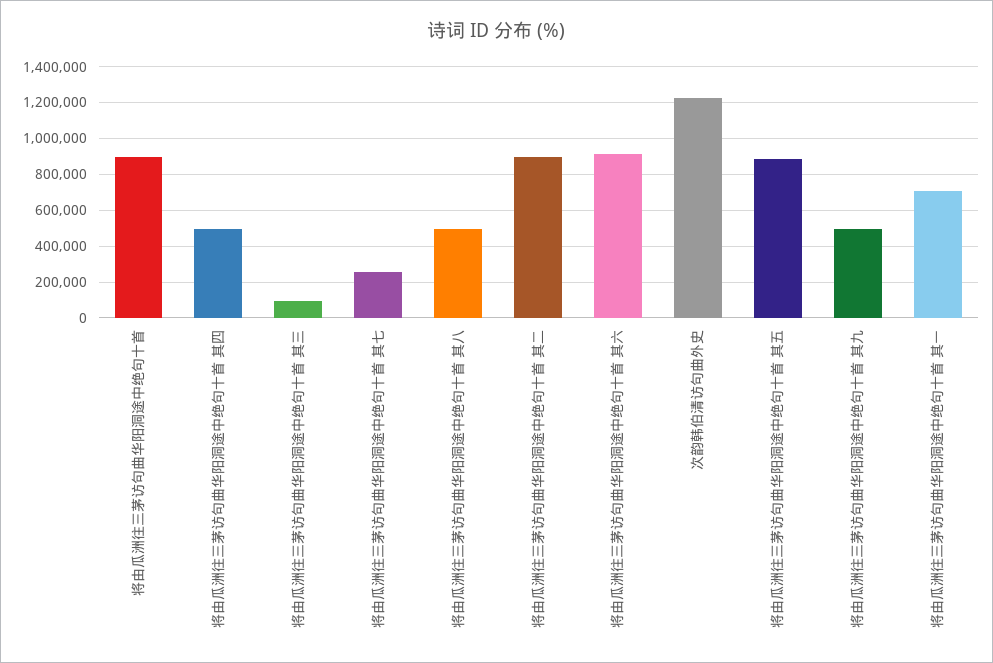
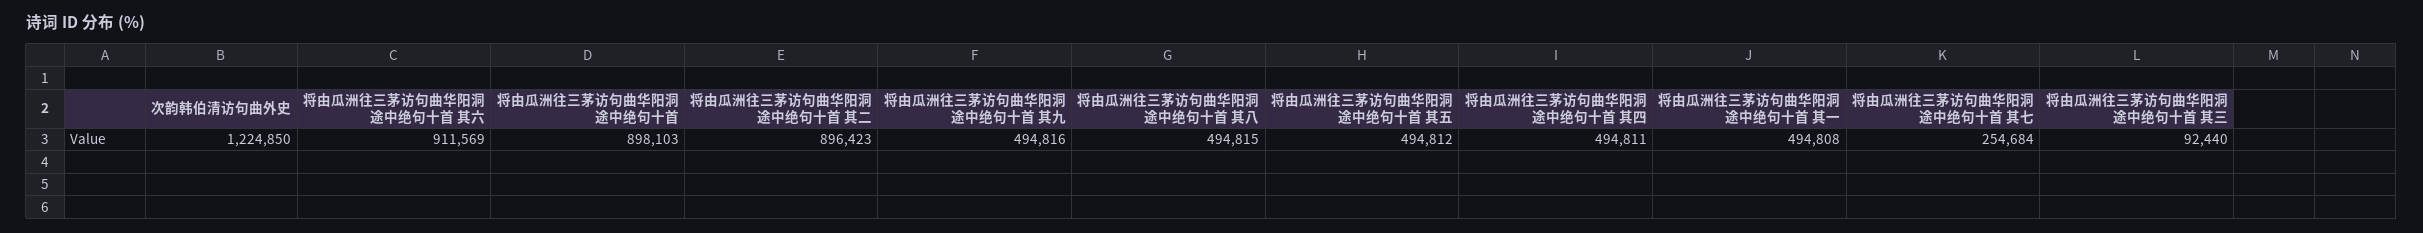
  {
    "将由瓜洲往三茅访句曲华阳洞途中绝句十首": 898103,
    "将由瓜洲往三茅访句曲华阳洞途中绝句十首 其四": 494811,
    "将由瓜洲往三茅访句曲华阳洞途中绝句十首 其三": 92440,
    "将由瓜洲往三茅访句曲华阳洞途中绝句十首 其七": 254684,
    "将由瓜洲往三茅访句曲华阳洞途中绝句十首 其八": 494815,
    "将由瓜洲往三茅访句曲华阳洞途中绝句十首 其二": 896423,
    "将由瓜洲往三茅访句曲华阳洞途中绝句十首 其六": 911569,
    "次韵韩伯清访句曲外史": 1224850,
-   "将由瓜洲往三茅访句曲华阳洞途中绝句十首 其五": 900000,
+   "将由瓜洲往三茅访句曲华阳洞途中绝句十首 其五": 494812,
    "将由瓜洲往三茅访句曲华阳洞途中绝句十首 其九": 494816,
-   "将由瓜洲往三茅访句曲华阳洞途中绝句十首 其一": 700000
+   "将由瓜洲往三茅访句曲华阳洞途中绝句十首 其一": 494808
  }

